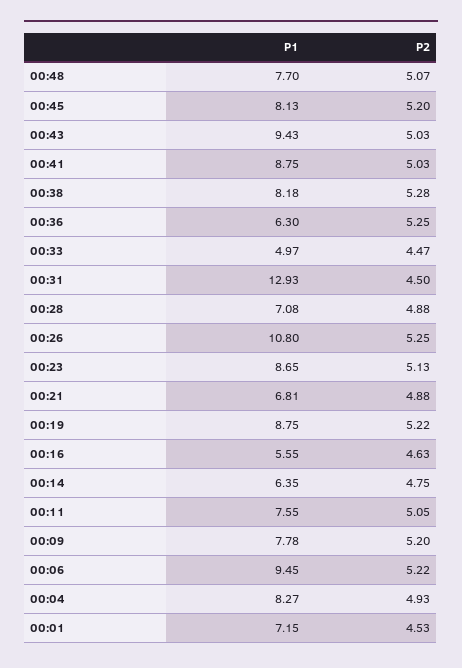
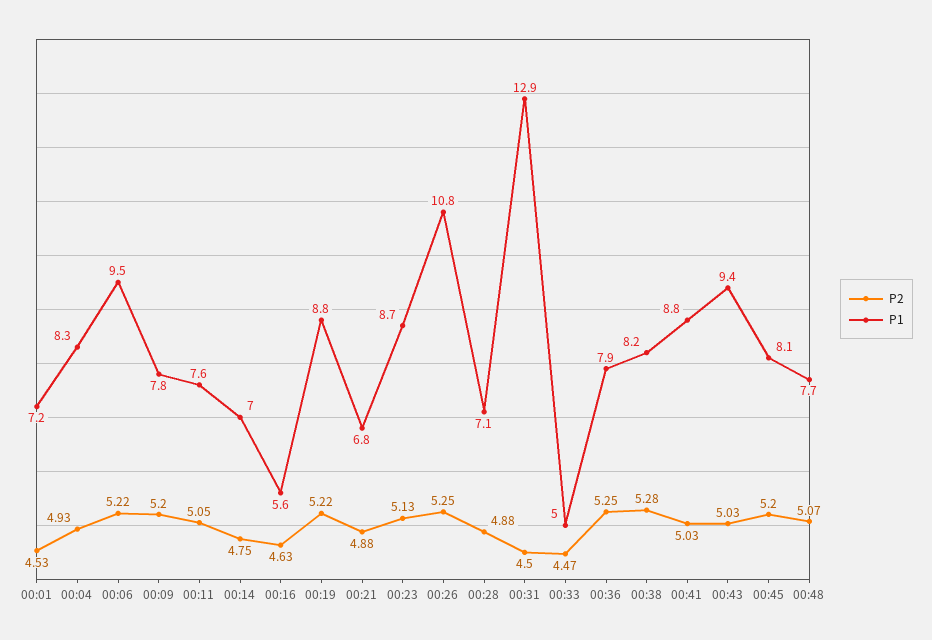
  {
    "P1": {
      "00:48": 7.7,
      "00:45": 8.13,
      "00:43": 9.43,
      "00:41": 8.75,
      "00:38": 8.18,
-     "00:36": 6.3,
+     "00:36": 7.9,
      "00:33": 4.97,
      "00:31": 12.93,
      "00:28": 7.08,
      "00:26": 10.8,
      "00:23": 8.65,
      "00:21": 6.81,
      "00:19": 8.75,
      "00:16": 5.55,
-     "00:14": 6.35,
+     "00:14": 7,
      "00:11": 7.55,
      "00:09": 7.78,
      "00:06": 9.45,
      "00:04": 8.27,
      "00:01": 7.15
    },
    "P2": {
      "00:48": 5.07,
      "00:45": 5.2,
      "00:43": 5.03,
      "00:41": 5.03,
      "00:38": 5.28,
      "00:36": 5.25,
      "00:33": 4.47,
      "00:31": 4.5,
      "00:28": 4.88,
      "00:26": 5.25,
      "00:23": 5.13,
      "00:21": 4.88,
      "00:19": 5.22,
      "00:16": 4.63,
      "00:14": 4.75,
      "00:11": 5.05,
      "00:09": 5.2,
      "00:06": 5.22,
      "00:04": 4.93,
      "00:01": 4.53
    }
  }

